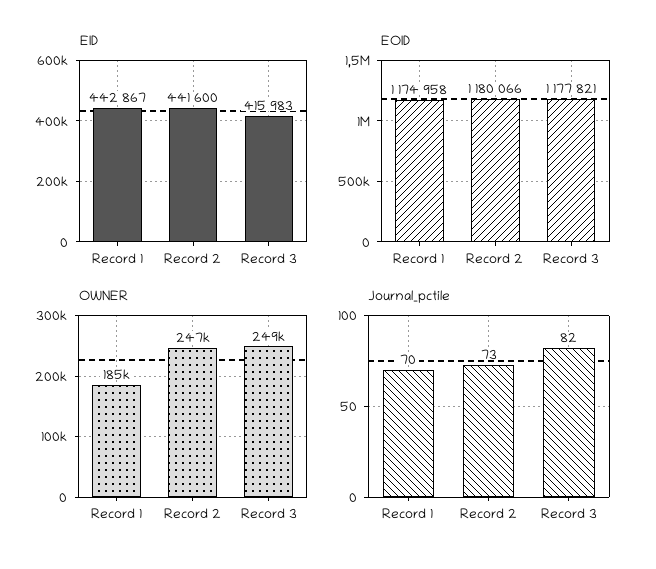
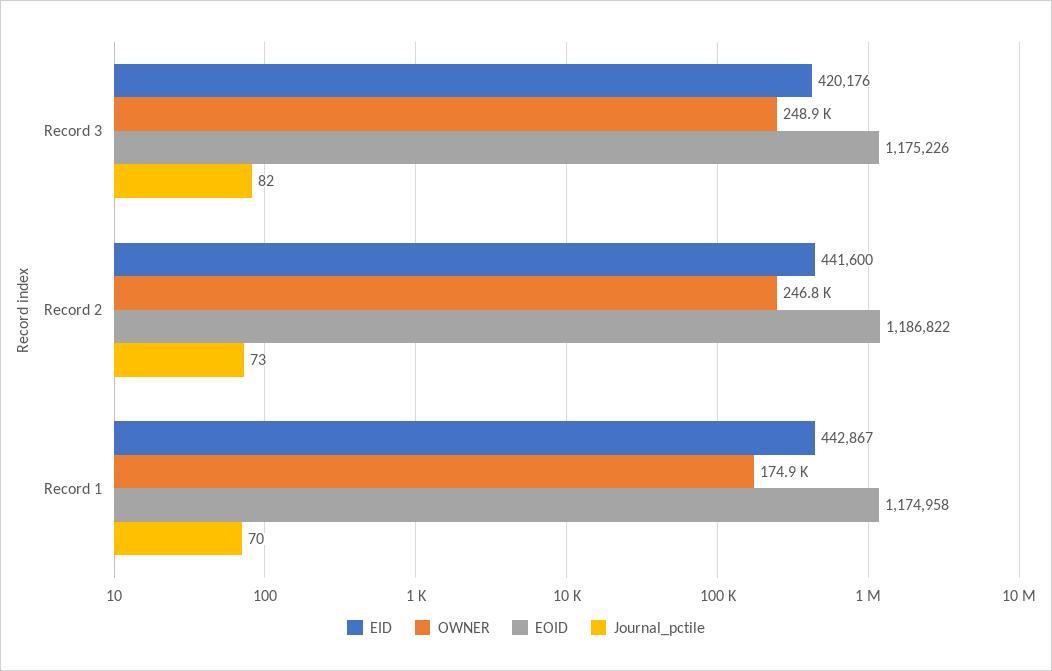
  {
    "EID": {
      "Record 1": 442867,
      "Record 2": 441600,
-     "Record 3": 415983
+     "Record 3": 420176
    },
    "EOID": {
      "Record 1": 1174958,
-     "Record 2": 1180066,
+     "Record 2": 1186822,
-     "Record 3": 1177821
+     "Record 3": 1175226
    },
    "OWNER": {
-     "Record 1": 185000,
+     "Record 1": 174900,
      "Record 2": 246800,
      "Record 3": 248900
    },
    "Journal_pctile": {
      "Record 1": 70,
      "Record 2": 73,
      "Record 3": 82
    }
  }

